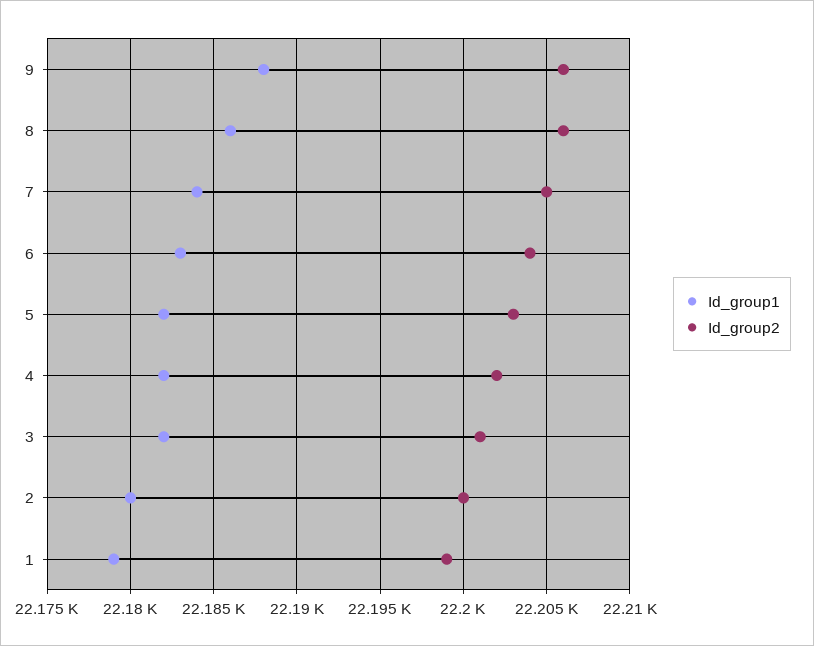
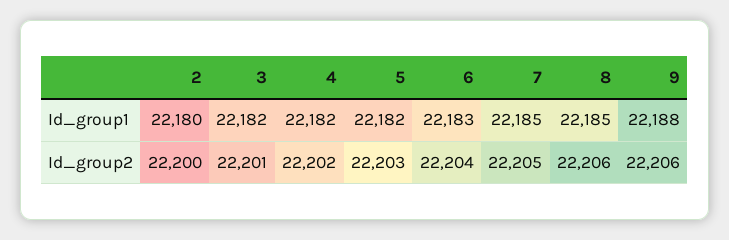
  {
    "Id_group1": {
      "9": 22188,
-     "8": 22186,
+     "8": 22185,
-     "7": 22184,
+     "7": 22185,
      "6": 22183,
      "5": 22182,
      "4": 22182,
      "3": 22182,
-     "2": 22180,
+     "2": 22180
-     "1": 22179
    },
    "Id_group2": {
      "9": 22206,
      "8": 22206,
      "7": 22205,
      "6": 22204,
      "5": 22203,
      "4": 22202,
      "3": 22201,
-     "2": 22200,
+     "2": 22200
-     "1": 22199
    }
  }

